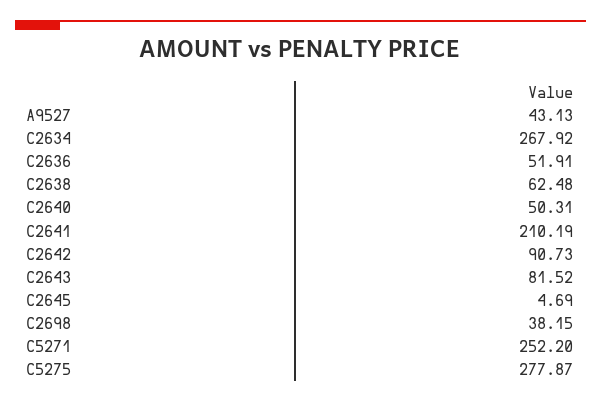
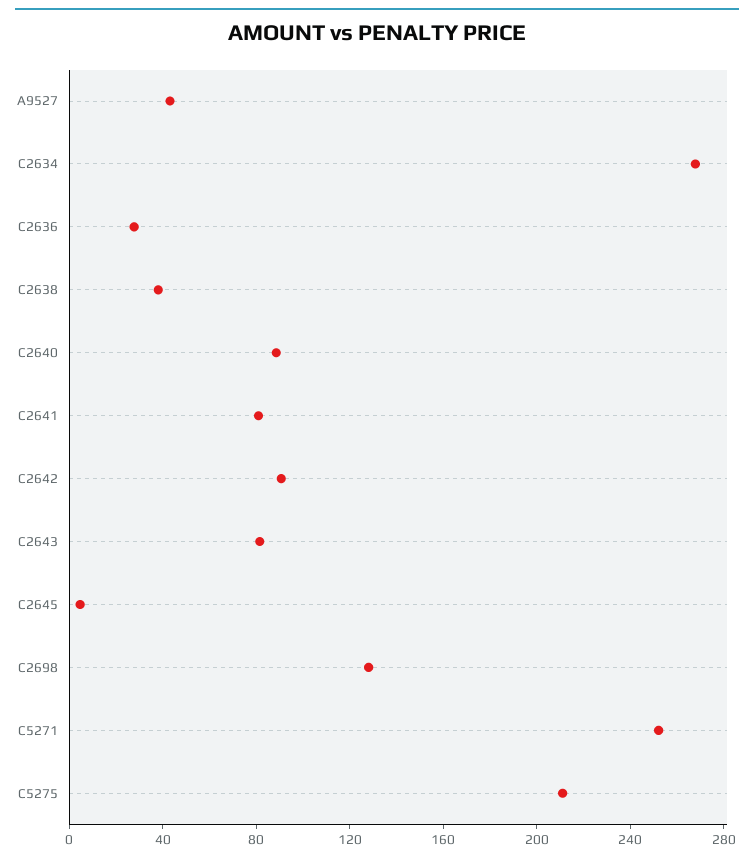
  {
    "A9527": 43.13,
    "C2634": 267.92,
-   "C2636": 51.91,
+   "C2636": 30,
-   "C2638": 62.48,
+   "C2638": 40,
-   "C2640": 50.31,
+   "C2640": 90,
-   "C2641": 210.19,
+   "C2641": 80,
    "C2642": 90.73,
    "C2643": 81.52,
    "C2645": 4.69,
-   "C2698": 38.15,
+   "C2698": 130,
    "C5271": 252.2,
-   "C5275": 277.87
+   "C5275": 210
  }

